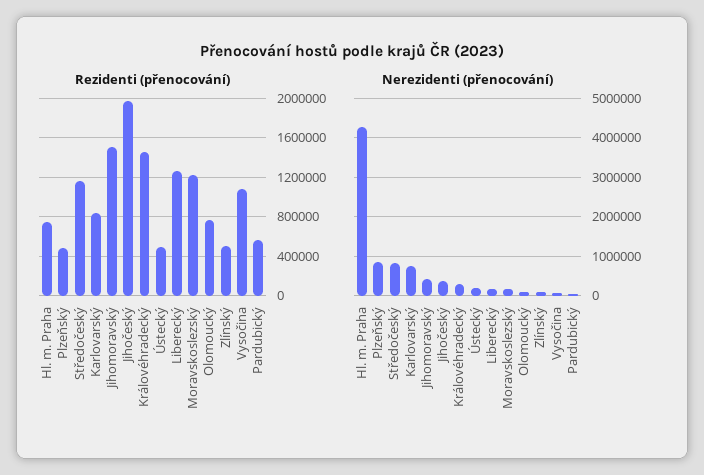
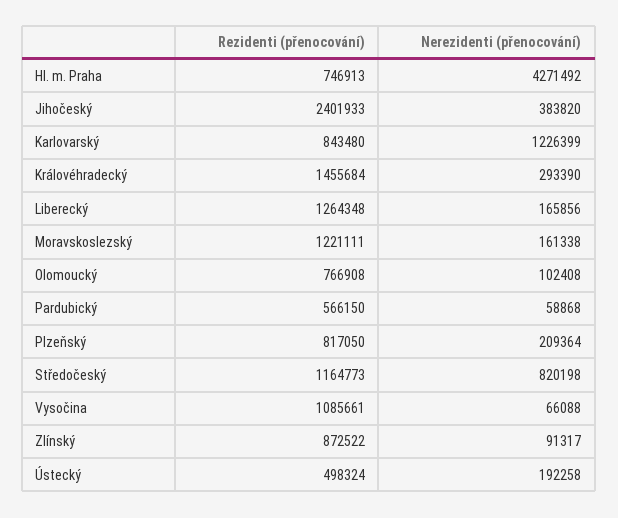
  {
    "Rezidenti (přenocování)": {
      "Hl. m. Praha": 746913,
-     "Plzeňský": 500000,
+     "Plzeňský": 817050,
      "Středočeský": 1164773,
      "Karlovarský": 843480,
-     "Jihomoravský": 1500000,
-     "Jihočeský": 2000000,
+     "Jihočeský": 2401933,
      "Královéhradecký": 1455684,
      "Ústecký": 498324,
      "Liberecký": 1264348,
      "Moravskoslezský": 1221111,
      "Olomoucký": 766908,
-     "Zlínský": 500000,
+     "Zlínský": 872522,
      "Vysočina": 1085661,
      "Pardubický": 566150
    },
    "Nerezidenti (přenocování)": {
      "Hl. m. Praha": 4271492,
-     "Plzeňský": 800000,
+     "Plzeňský": 209364,
      "Středočeský": 820198,
-     "Karlovarský": 800000,
+     "Karlovarský": 1226399,
-     "Jihomoravský": 400000,
      "Jihočeský": 383820,
      "Královéhradecký": 293390,
      "Ústecký": 192258,
      "Liberecký": 165856,
      "Moravskoslezský": 161338,
      "Olomoucký": 102408,
      "Zlínský": 91317,
      "Vysočina": 66088,
      "Pardubický": 58868
    }
  }

